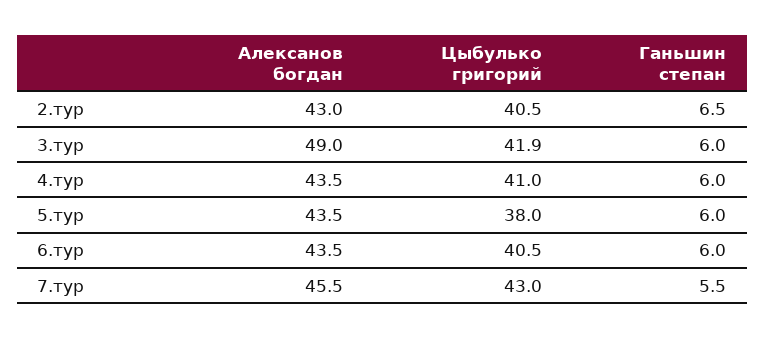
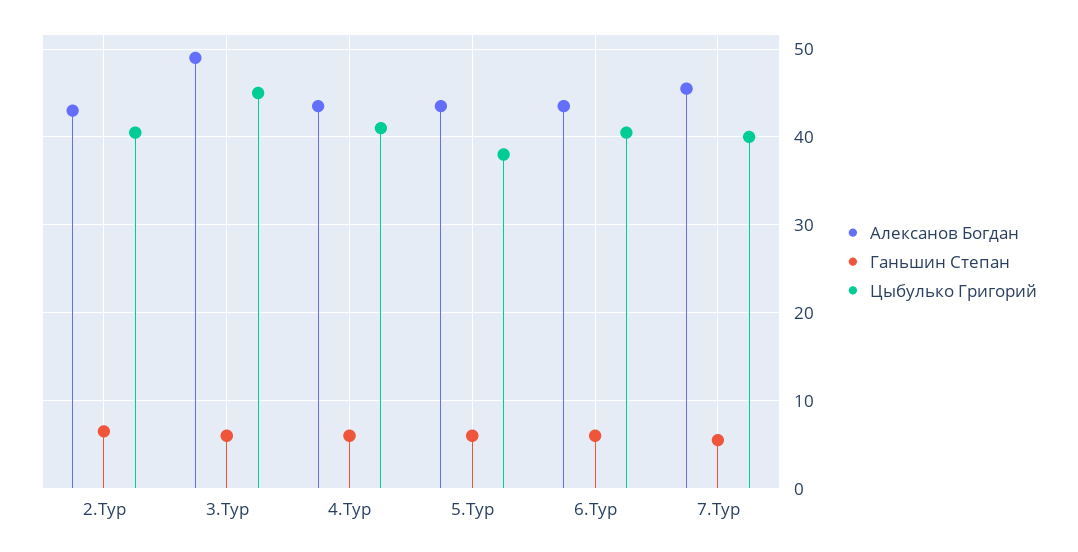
  {
    "Алексанов богдан": {
      "2.тур": 43,
      "3.тур": 49,
      "4.тур": 43.5,
      "5.тур": 43.5,
      "6.тур": 43.5,
      "7.тур": 45.5
    },
    "Цыбулько григорий": {
      "2.тур": 40.5,
-     "3.тур": 41.9,
+     "3.тур": 45,
      "4.тур": 41,
      "5.тур": 38,
      "6.тур": 40.5,
-     "7.тур": 43
+     "7.тур": 40
    },
    "Ганьшин степан": {
      "2.тур": 6.5,
      "3.тур": 6,
      "4.тур": 6,
      "5.тур": 6,
      "6.тур": 6,
      "7.тур": 5.5
    }
  }

